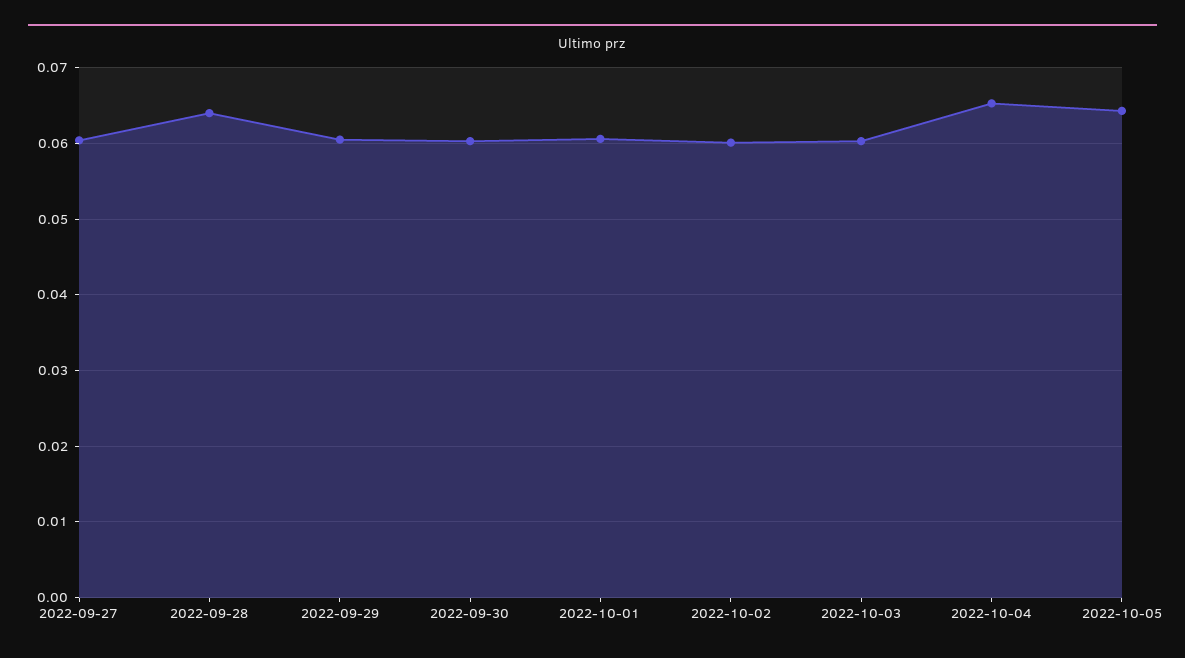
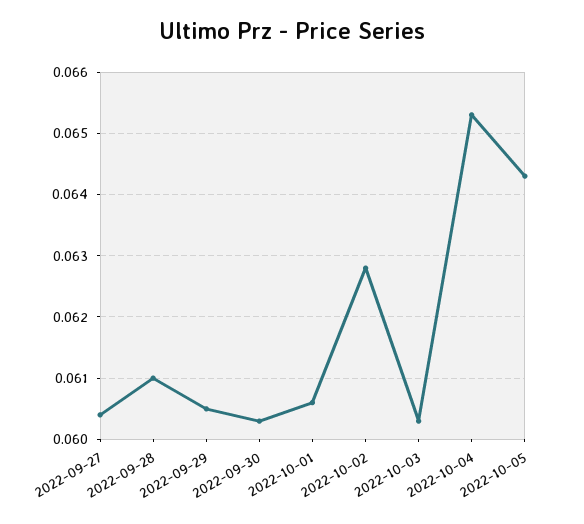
  {
    "2022-09-27": 0.0604,
-   "2022-09-28": 0.064,
+   "2022-09-28": 0.061,
    "2022-09-29": 0.0605,
    "2022-09-30": 0.0603,
    "2022-10-01": 0.0606,
-   "2022-10-02": 0.06,
+   "2022-10-02": 0.0628,
    "2022-10-03": 0.0603,
    "2022-10-04": 0.0653,
    "2022-10-05": 0.0643
  }

